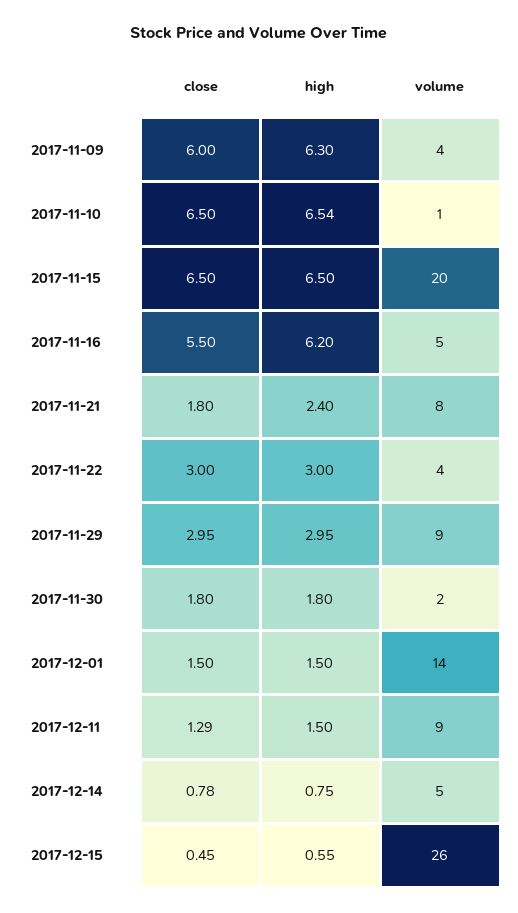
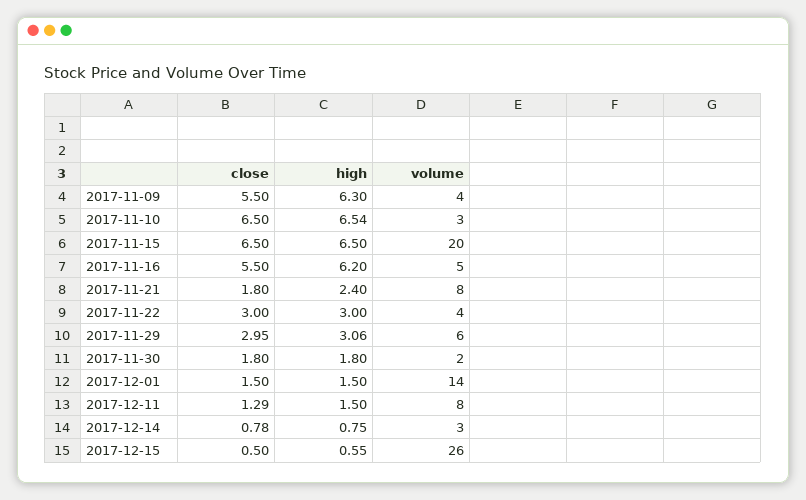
  {
    "close": {
-     "2017-11-09": 6,
+     "2017-11-09": 5.5,
      "2017-11-10": 6.5,
      "2017-11-15": 6.5,
      "2017-11-16": 5.5,
      "2017-11-21": 1.8,
      "2017-11-22": 3,
      "2017-11-29": 2.95,
      "2017-11-30": 1.8,
      "2017-12-01": 1.5,
      "2017-12-11": 1.29,
      "2017-12-14": 0.78,
-     "2017-12-15": 0.45
+     "2017-12-15": 0.5
    },
    "high": {
      "2017-11-09": 6.3,
      "2017-11-10": 6.54,
      "2017-11-15": 6.5,
      "2017-11-16": 6.2,
      "2017-11-21": 2.4,
      "2017-11-22": 3,
-     "2017-11-29": 2.95,
+     "2017-11-29": 3.06,
      "2017-11-30": 1.8,
      "2017-12-01": 1.5,
      "2017-12-11": 1.5,
      "2017-12-14": 0.75,
      "2017-12-15": 0.55
    },
    "volume": {
      "2017-11-09": 4,
-     "2017-11-10": 1,
+     "2017-11-10": 3,
      "2017-11-15": 20,
      "2017-11-16": 5,
      "2017-11-21": 8,
      "2017-11-22": 4,
-     "2017-11-29": 9,
+     "2017-11-29": 6,
      "2017-11-30": 2,
      "2017-12-01": 14,
-     "2017-12-11": 9,
+     "2017-12-11": 8,
-     "2017-12-14": 5,
+     "2017-12-14": 3,
      "2017-12-15": 26
    }
  }

